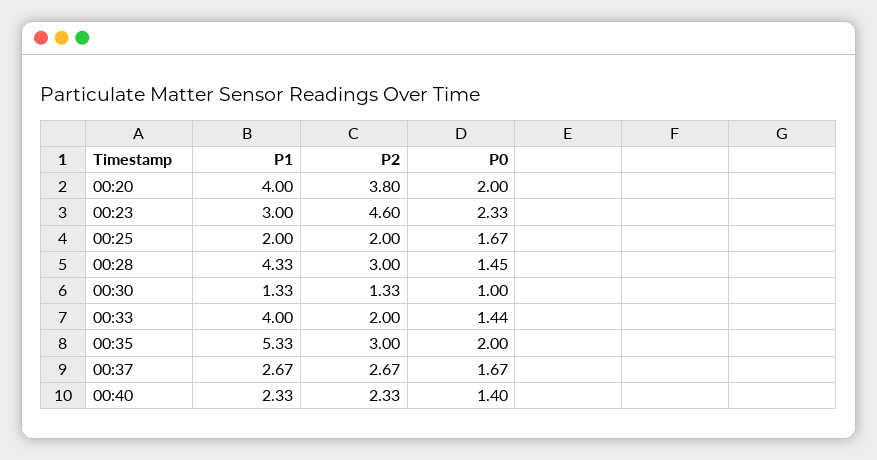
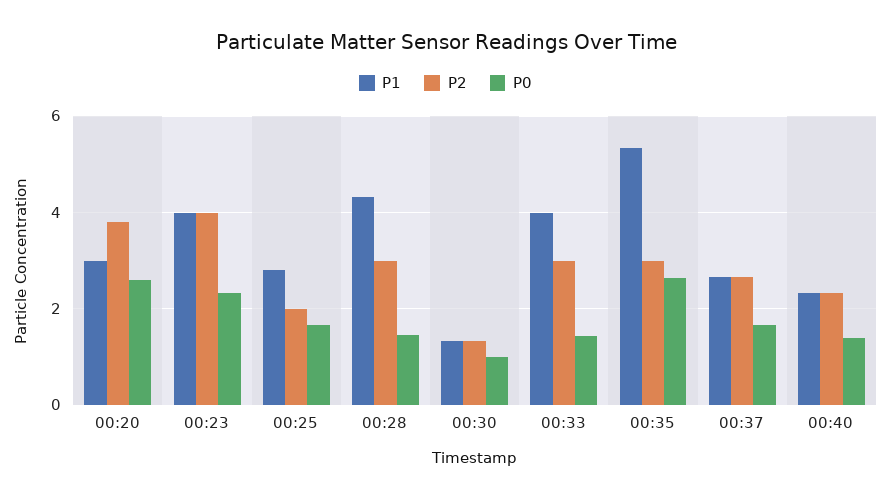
  {
    "P1": {
-     "00:20": 4,
+     "00:20": 3,
-     "00:23": 3,
+     "00:23": 4,
-     "00:25": 2,
+     "00:25": 2.8,
      "00:28": 4.33,
      "00:30": 1.33,
      "00:33": 4,
      "00:35": 5.33,
      "00:37": 2.67,
      "00:40": 2.33
    },
    "P2": {
      "00:20": 3.8,
-     "00:23": 4.6,
+     "00:23": 4,
      "00:25": 2,
      "00:28": 3,
      "00:30": 1.33,
-     "00:33": 2,
+     "00:33": 3,
      "00:35": 3,
      "00:37": 2.67,
      "00:40": 2.33
    },
    "P0": {
-     "00:20": 2,
+     "00:20": 2.6,
      "00:23": 2.33,
      "00:25": 1.67,
      "00:28": 1.45,
      "00:30": 1,
      "00:33": 1.44,
-     "00:35": 2,
+     "00:35": 2.6,
      "00:37": 1.67,
      "00:40": 1.4
    }
  }

